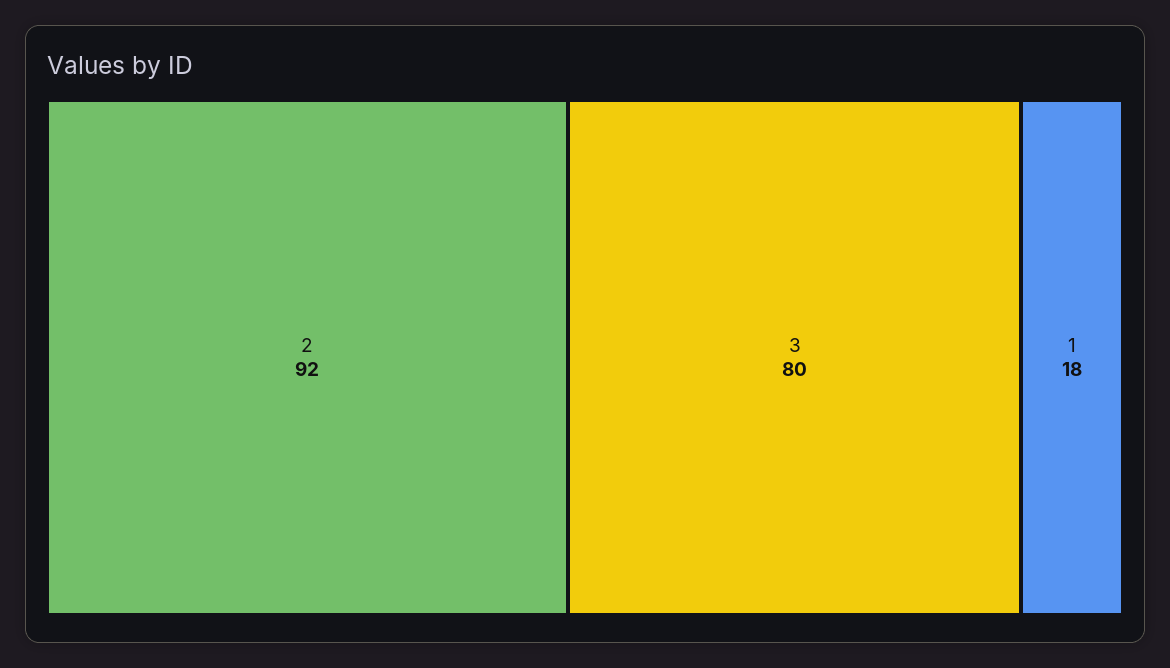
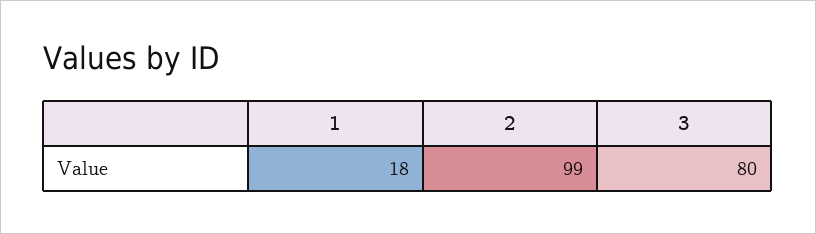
  {
-   "2": 92,
+   "2": 99,
    "3": 80,
    "1": 18
  }

